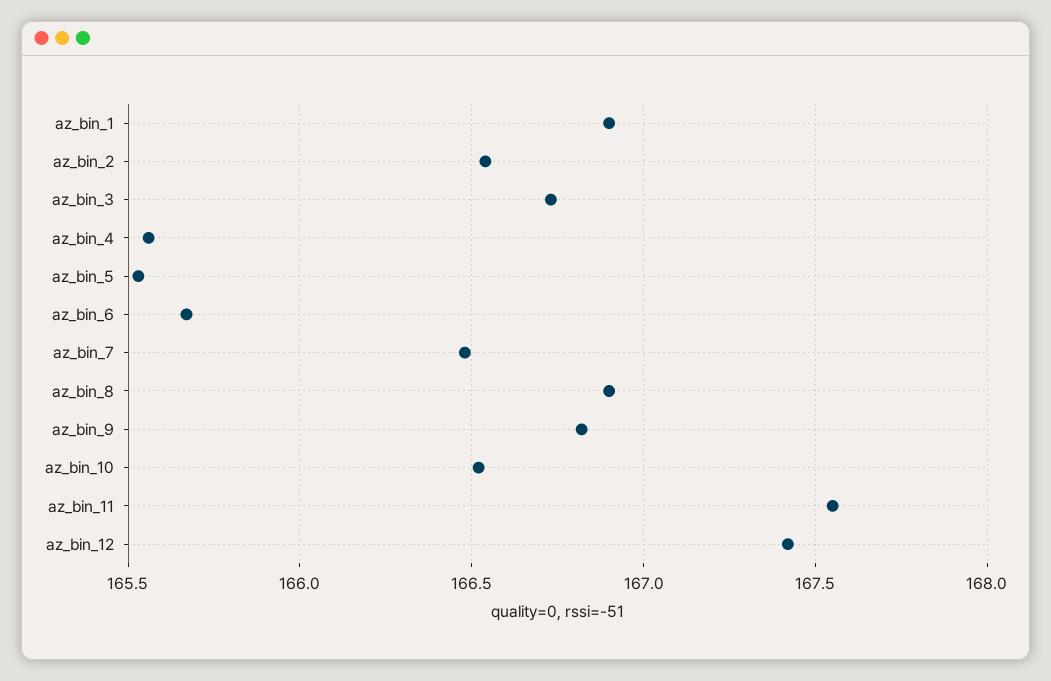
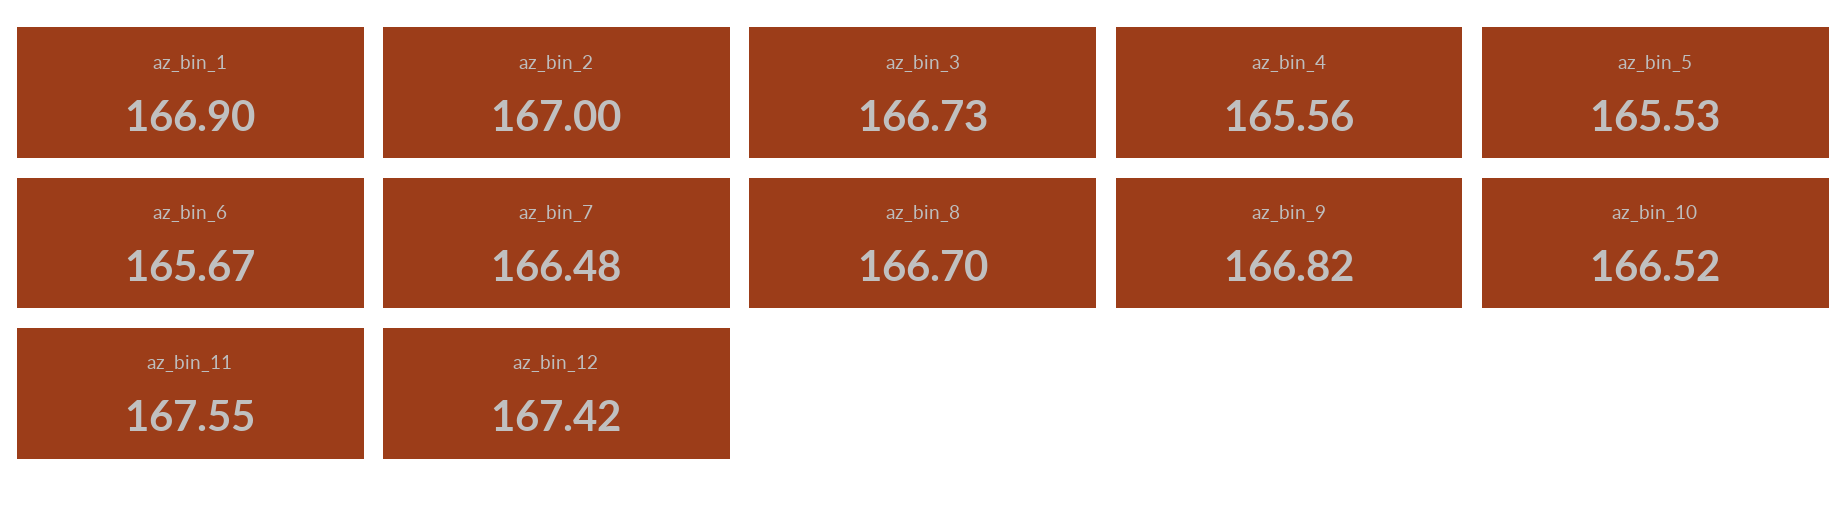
  {
    "az_bin_1": 166.9,
-   "az_bin_2": 166.55,
+   "az_bin_2": 167,
    "az_bin_3": 166.73,
    "az_bin_4": 165.56,
    "az_bin_5": 165.53,
    "az_bin_6": 165.67,
    "az_bin_7": 166.48,
-   "az_bin_8": 166.9,
+   "az_bin_8": 166.7,
    "az_bin_9": 166.82,
    "az_bin_10": 166.52,
    "az_bin_11": 167.55,
    "az_bin_12": 167.42
  }

